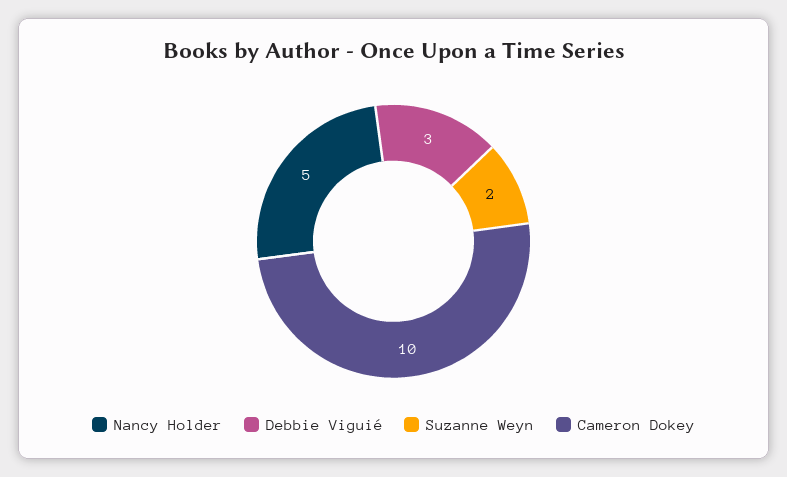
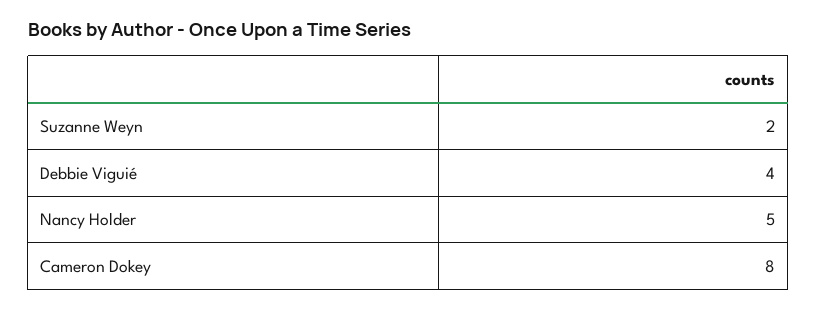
  {
    "Nancy Holder": 5,
-   "Debbie Viguié": 3,
+   "Debbie Viguié": 4,
    "Suzanne Weyn": 2,
-   "Cameron Dokey": 10
+   "Cameron Dokey": 8
  }

